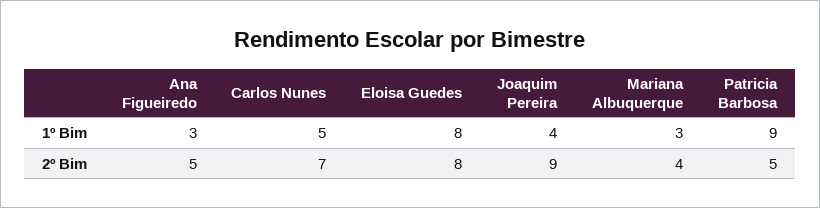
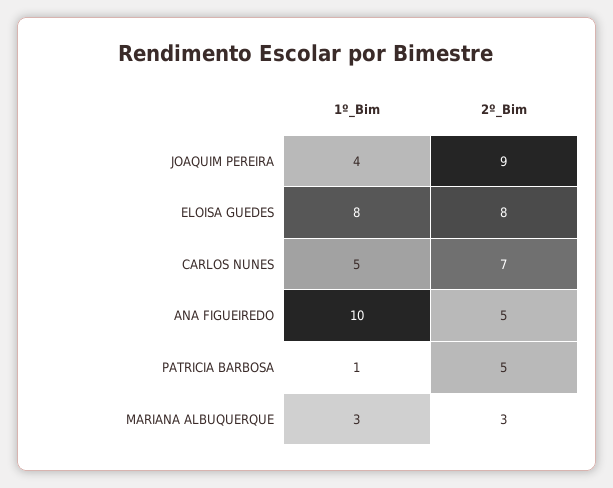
  {
    "Ana Figueiredo": {
-     "1º Bim": 3,
+     "1º Bim": 10,
      "2º Bim": 5
    },
    "Carlos Nunes": {
      "1º Bim": 5,
      "2º Bim": 7
    },
    "Eloisa Guedes": {
      "1º Bim": 8,
      "2º Bim": 8
    },
    "Joaquim Pereira": {
      "1º Bim": 4,
      "2º Bim": 9
    },
    "Mariana Albuquerque": {
      "1º Bim": 3,
-     "2º Bim": 4
+     "2º Bim": 3
    },
    "Patricia Barbosa": {
-     "1º Bim": 9,
+     "1º Bim": 1,
      "2º Bim": 5
    }
  }

